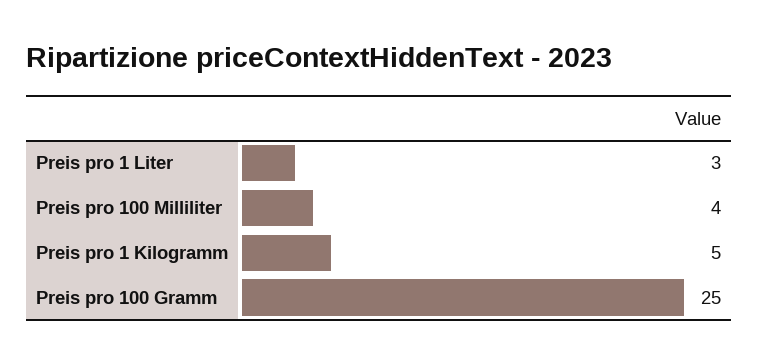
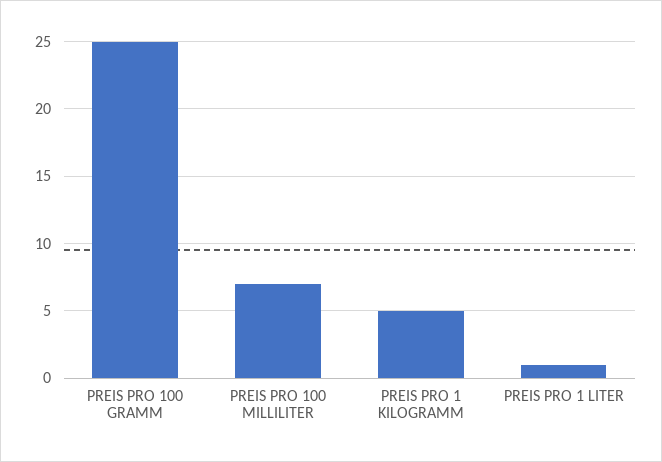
  {
-   "Preis pro 1 Liter": 3,
+   "Preis pro 1 Liter": 1,
-   "Preis pro 100 Milliliter": 4,
+   "Preis pro 100 Milliliter": 7,
    "Preis pro 1 Kilogramm": 5,
    "Preis pro 100 Gramm": 25
  }

